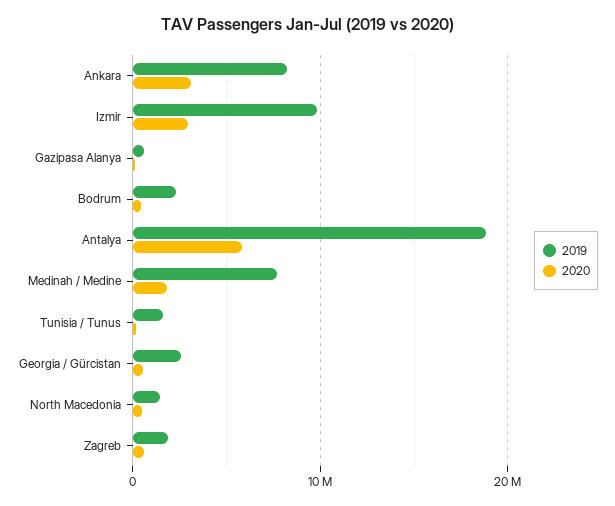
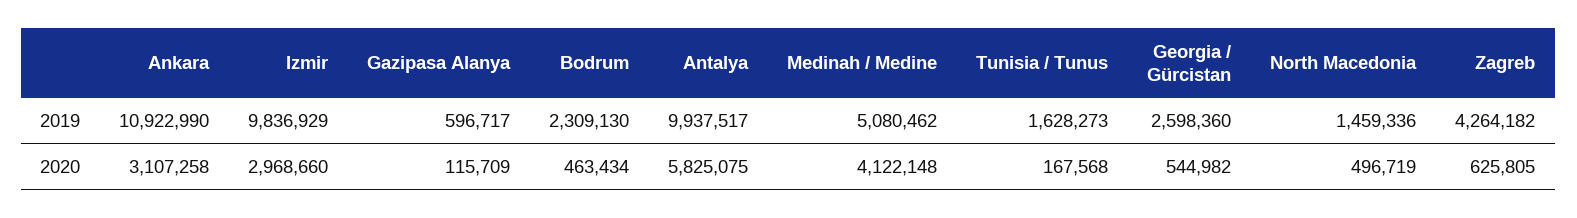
  {
    "2019": {
-     "Ankara": 8000000,
+     "Ankara": 10922990,
      "Izmir": 9836929,
      "Gazipasa Alanya": 596717,
      "Bodrum": 2309130,
-     "Antalya": 19000000,
+     "Antalya": 9937517,
-     "Medinah / Medine": 8000000,
+     "Medinah / Medine": 5080462,
      "Tunisia / Tunus": 1628273,
      "Georgia / Gürcistan": 2598360,
      "North Macedonia": 1459336,
-     "Zagreb": 2000000
+     "Zagreb": 4264182
    },
    "2020": {
      "Ankara": 3107258,
      "Izmir": 2968660,
      "Gazipasa Alanya": 115709,
      "Bodrum": 463434,
      "Antalya": 5825075,
-     "Medinah / Medine": 2000000,
+     "Medinah / Medine": 4122148,
      "Tunisia / Tunus": 167568,
      "Georgia / Gürcistan": 544982,
      "North Macedonia": 496719,
      "Zagreb": 625805
    }
  }

